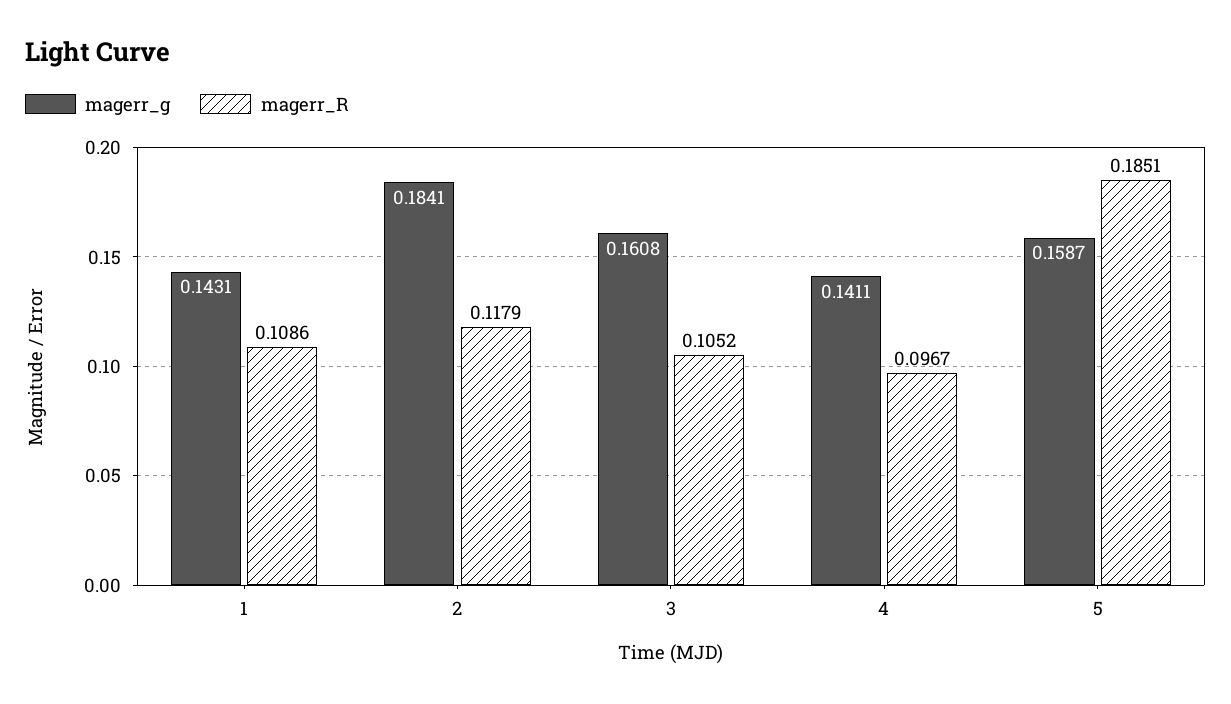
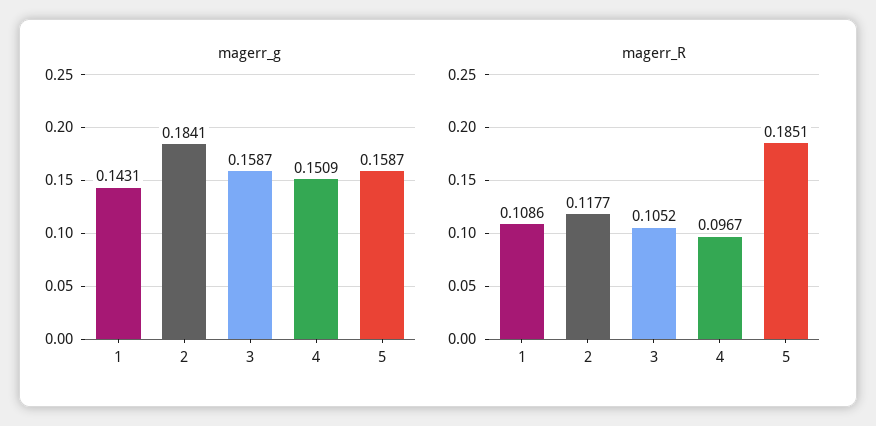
  {
    "magerr_g": {
      "1": 0.1431,
      "2": 0.1841,
-     "3": 0.1608,
+     "3": 0.1587,
-     "4": 0.1411,
+     "4": 0.1509,
      "5": 0.1587
    },
    "magerr_R": {
      "1": 0.1086,
-     "2": 0.1179,
+     "2": 0.1177,
      "3": 0.1052,
      "4": 0.0967,
      "5": 0.1851
    }
  }

